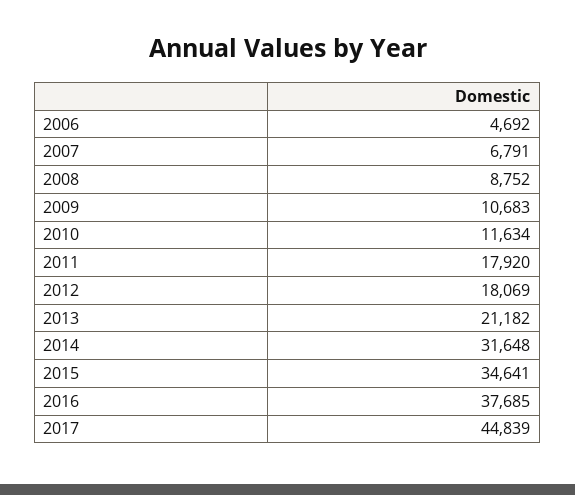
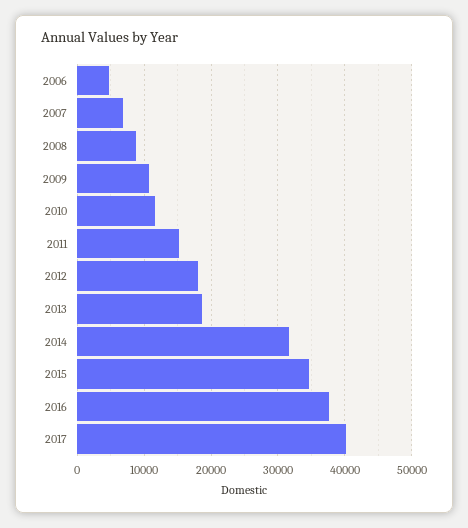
  {
    "2006": 4692,
    "2007": 6791,
    "2008": 8752,
    "2009": 10683,
    "2010": 11634,
-   "2011": 17920,
+   "2011": 15000,
    "2012": 18069,
-   "2013": 21182,
+   "2013": 19000,
    "2014": 31648,
    "2015": 34641,
    "2016": 37685,
-   "2017": 44839
+   "2017": 40000
  }

